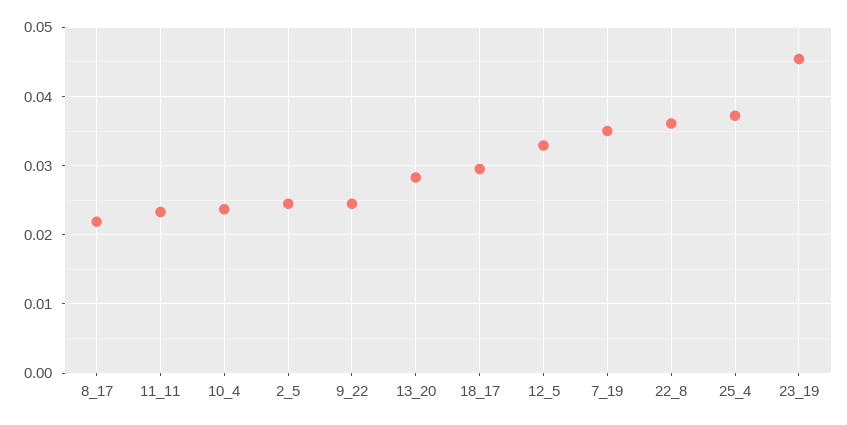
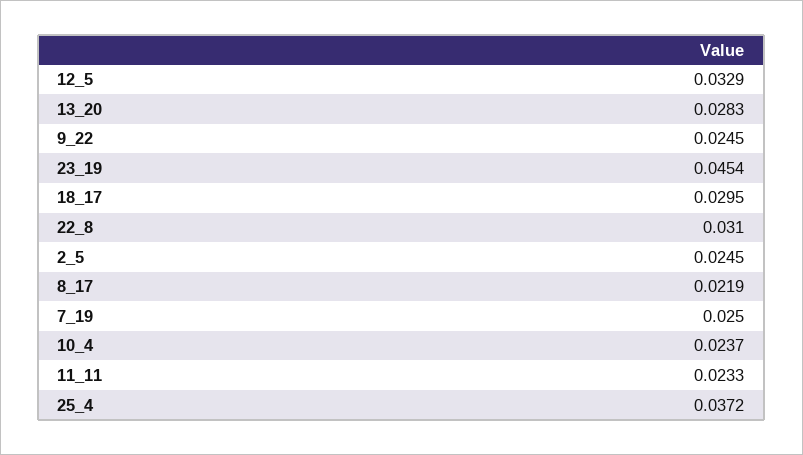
  {
    "8_17": 0.0219,
    "11_11": 0.0233,
    "10_4": 0.0237,
    "2_5": 0.0245,
    "9_22": 0.0245,
    "13_20": 0.0283,
    "18_17": 0.0295,
    "12_5": 0.0329,
-   "7_19": 0.035,
+   "7_19": 0.025,
-   "22_8": 0.036,
+   "22_8": 0.031,
    "25_4": 0.0372,
    "23_19": 0.0454
  }

